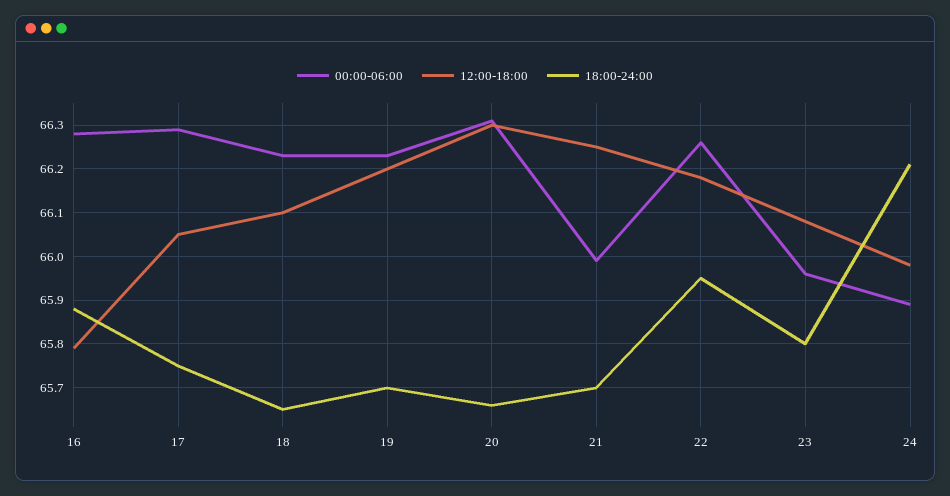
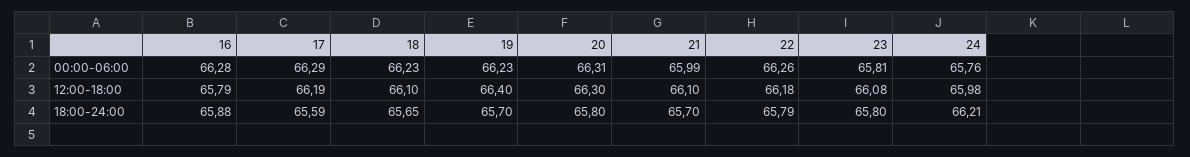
  {
    "00:00-06:00": {
      "16": 66.28,
      "17": 66.29,
      "18": 66.23,
      "19": 66.23,
      "20": 66.31,
      "21": 65.99,
      "22": 66.26,
-     "23": 65.95,
+     "23": 65.81,
-     "24": 65.9
+     "24": 65.76
    },
    "12:00-18:00": {
      "16": 65.79,
-     "17": 66.05,
+     "17": 66.19,
      "18": 66.1,
-     "19": 66.2,
+     "19": 66.4,
      "20": 66.3,
-     "21": 66.25,
+     "21": 66.1,
      "22": 66.18,
      "23": 66.08,
      "24": 65.98
    },
    "18:00-24:00": {
      "16": 65.88,
-     "17": 65.75,
+     "17": 65.59,
      "18": 65.65,
      "19": 65.7,
-     "20": 65.65,
+     "20": 65.8,
      "21": 65.7,
-     "22": 65.95,
+     "22": 65.79,
      "23": 65.8,
      "24": 66.21
    }
  }

